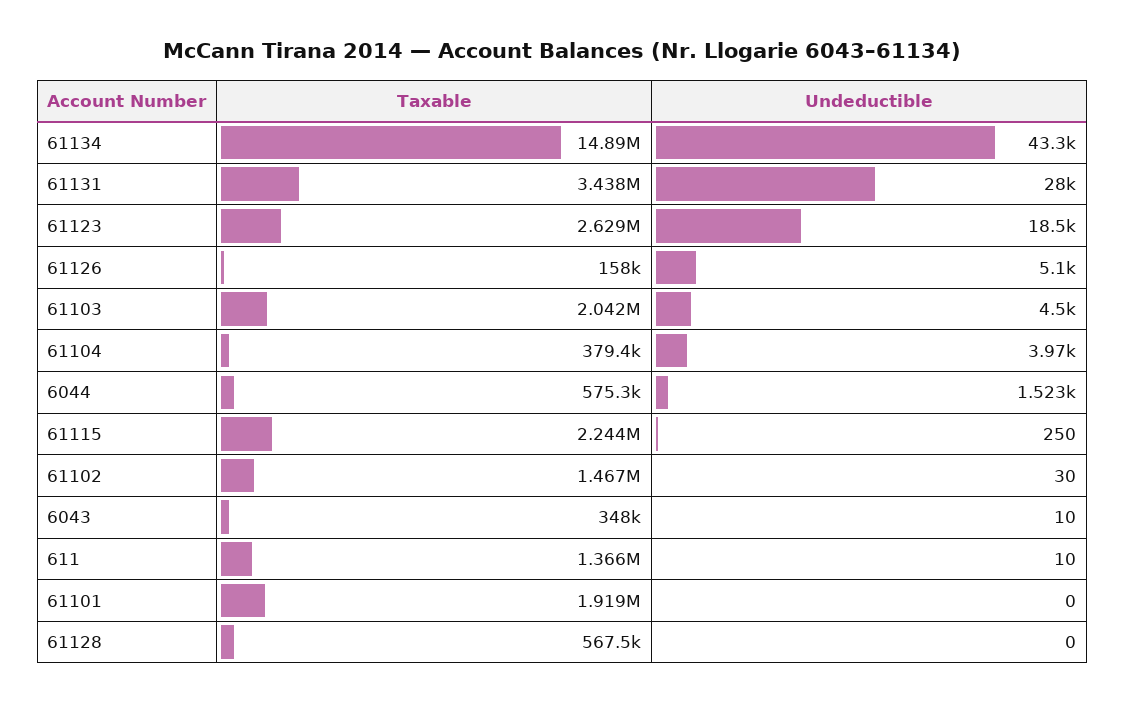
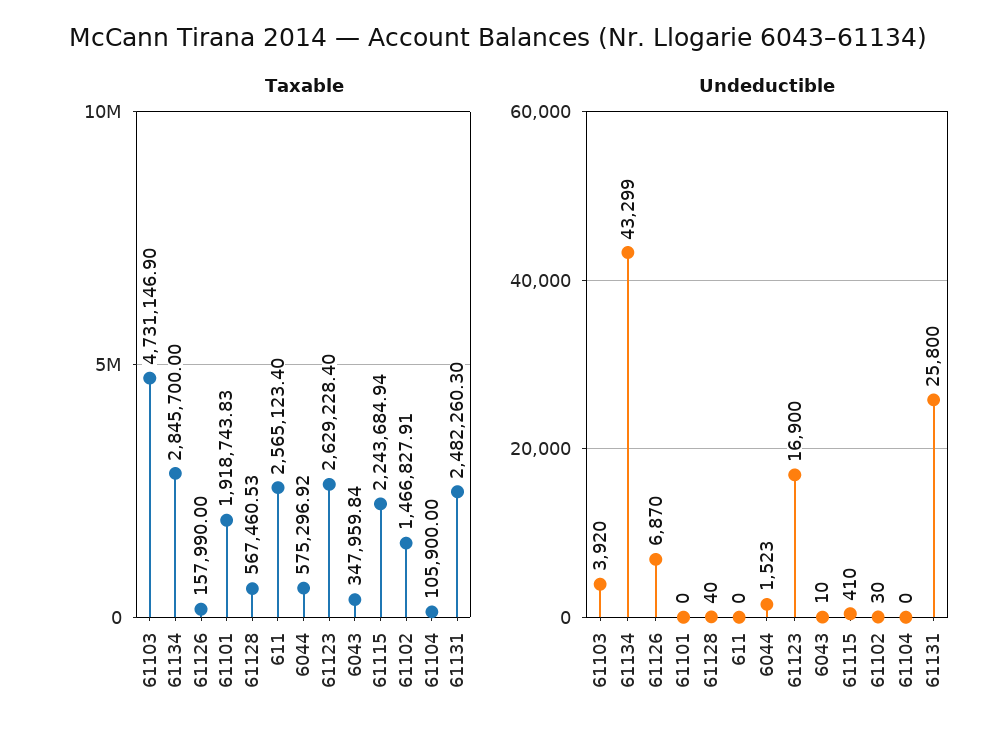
  {
    "Taxable": {
-     "61134": 14890000,
+     "61134": 2845700,
-     "61131": 3438000,
+     "61131": 2482260.3,
      "61123": 2629228.4,
      "61126": 157990,
-     "61103": 2042000,
+     "61103": 4731146.9,
-     "61104": 379400,
+     "61104": 105900,
      "6044": 575296.92,
      "61115": 2243684.94,
      "61102": 1466827.91,
      "6043": 347959.84,
-     "611": 1366000,
+     "611": 2565123.4,
      "61101": 1918743.83,
      "61128": 567460.53
    },
    "Undeductible": {
      "61134": 43299,
-     "61131": 28000,
+     "61131": 25800,
-     "61123": 18500,
+     "61123": 16900,
-     "61126": 5100,
+     "61126": 6870,
-     "61103": 4500,
+     "61103": 3920,
-     "61104": 3970,
+     "61104": 0,
      "6044": 1523,
-     "61115": 250,
+     "61115": 410,
      "61102": 30,
      "6043": 10,
-     "611": 10,
+     "611": 0,
      "61101": 0,
-     "61128": 0
+     "61128": 40
    }
  }

